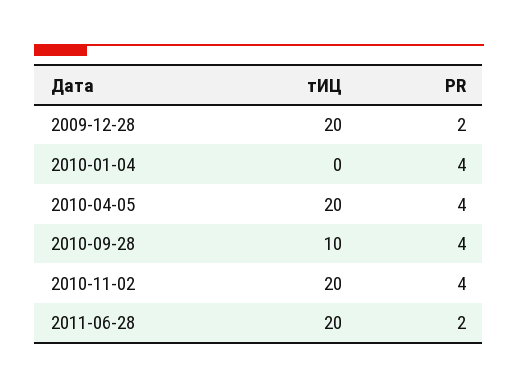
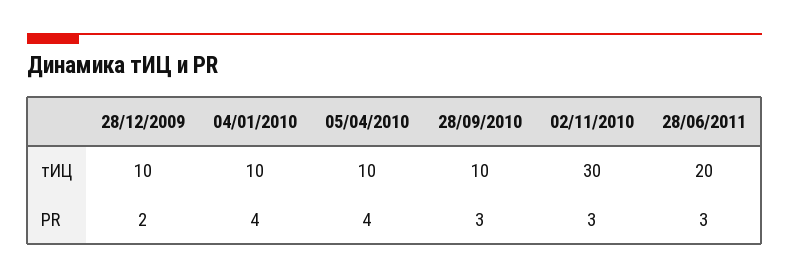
  {
    "тИЦ": {
-     "2009-12-28": 20,
+     "2009-12-28": 10,
-     "2010-01-04": 0,
+     "2010-01-04": 10,
-     "2010-04-05": 20,
+     "2010-04-05": 10,
      "2010-09-28": 10,
-     "2010-11-02": 20,
+     "2010-11-02": 30,
      "2011-06-28": 20
    },
    "PR": {
      "2009-12-28": 2,
      "2010-01-04": 4,
      "2010-04-05": 4,
-     "2010-09-28": 4,
+     "2010-09-28": 3,
-     "2010-11-02": 4,
+     "2010-11-02": 3,
-     "2011-06-28": 2
+     "2011-06-28": 3
    }
  }

